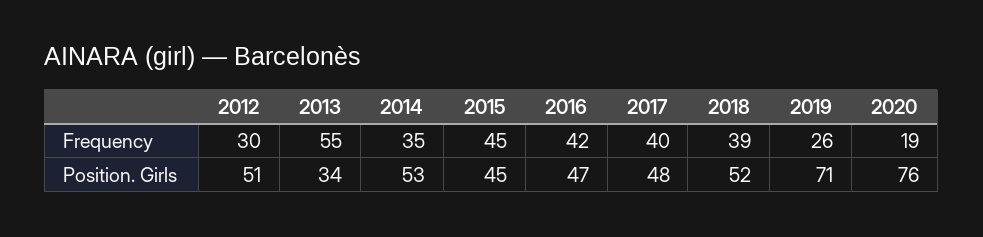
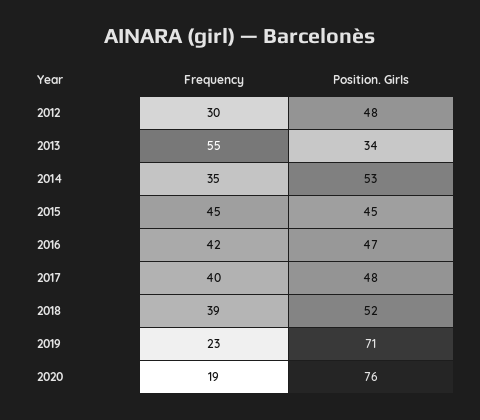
  {
    "2012": {
      "Frequency": 30,
-     "Position. Girls": 51
+     "Position. Girls": 48
    },
    "2013": {
      "Frequency": 55,
      "Position. Girls": 34
    },
    "2014": {
      "Frequency": 35,
      "Position. Girls": 53
    },
    "2015": {
      "Frequency": 45,
      "Position. Girls": 45
    },
    "2016": {
      "Frequency": 42,
      "Position. Girls": 47
    },
    "2017": {
      "Frequency": 40,
      "Position. Girls": 48
    },
    "2018": {
      "Frequency": 39,
      "Position. Girls": 52
    },
    "2019": {
-     "Frequency": 26,
+     "Frequency": 23,
      "Position. Girls": 71
    },
    "2020": {
      "Frequency": 19,
      "Position. Girls": 76
    }
  }

